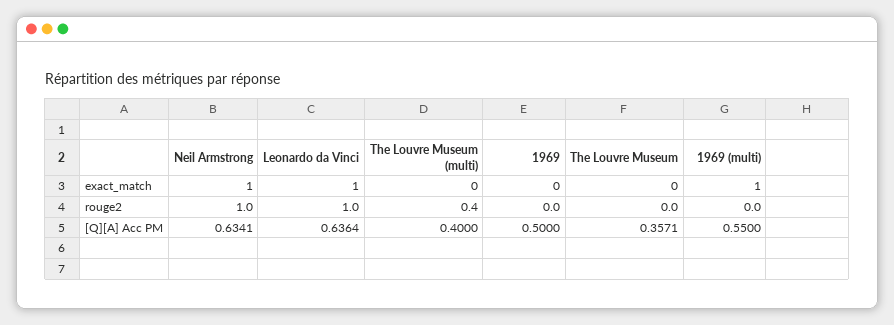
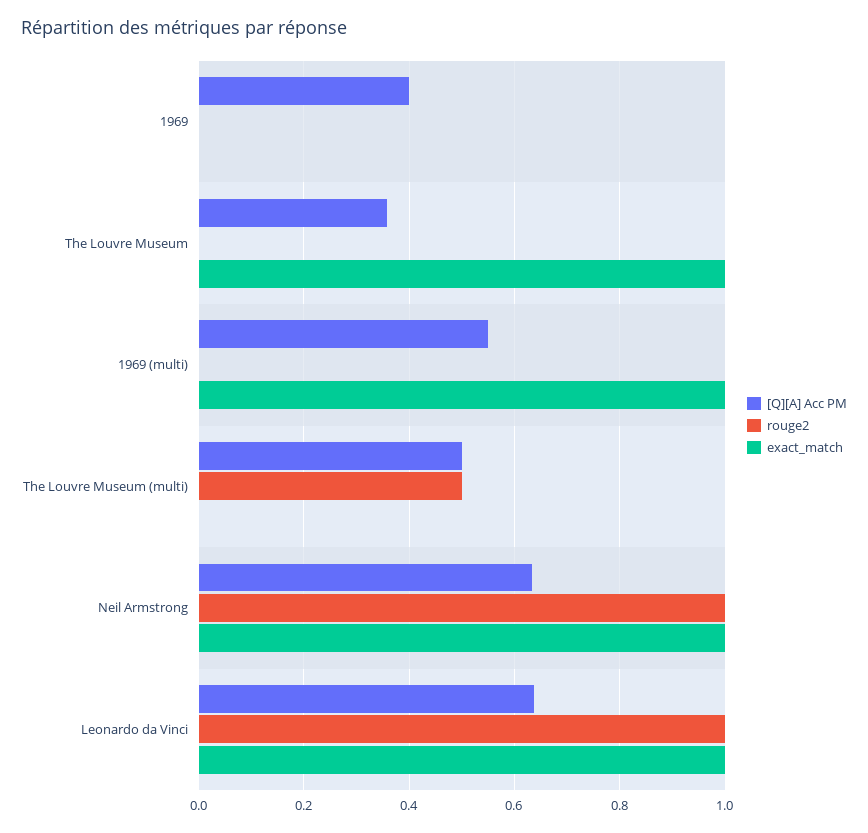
  {
    "exact_match": {
      "Neil Armstrong": 1,
      "Leonardo da Vinci": 1,
      "The Louvre Museum (multi)": 0,
      "1969": 0,
-     "The Louvre Museum": 0,
+     "The Louvre Museum": 1,
      "1969 (multi)": 1
    },
    "rouge2": {
      "Neil Armstrong": 1,
      "Leonardo da Vinci": 1,
-     "The Louvre Museum (multi)": 0.4,
+     "The Louvre Museum (multi)": 0.5,
      "1969": 0,
      "The Louvre Museum": 0,
      "1969 (multi)": 0
    },
    "[Q][A] Acc PM": {
      "Neil Armstrong": 0.6341,
      "Leonardo da Vinci": 0.6364,
-     "The Louvre Museum (multi)": 0.4,
+     "The Louvre Museum (multi)": 0.5,
-     "1969": 0.5,
+     "1969": 0.4,
      "The Louvre Museum": 0.3571,
      "1969 (multi)": 0.55
    }
  }

